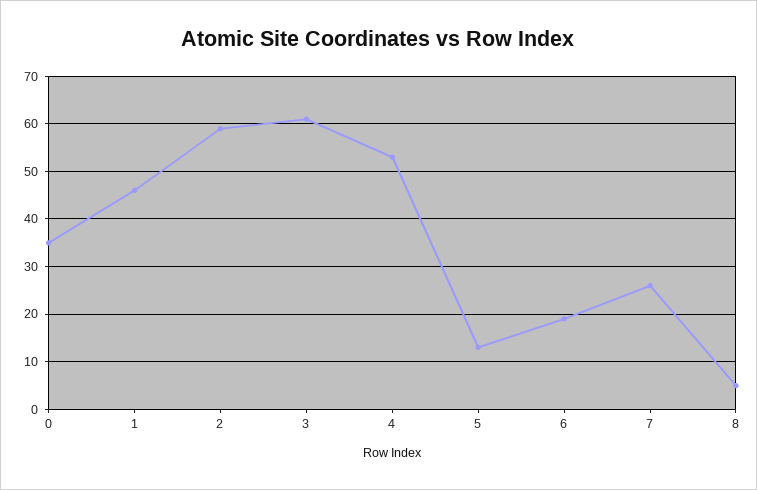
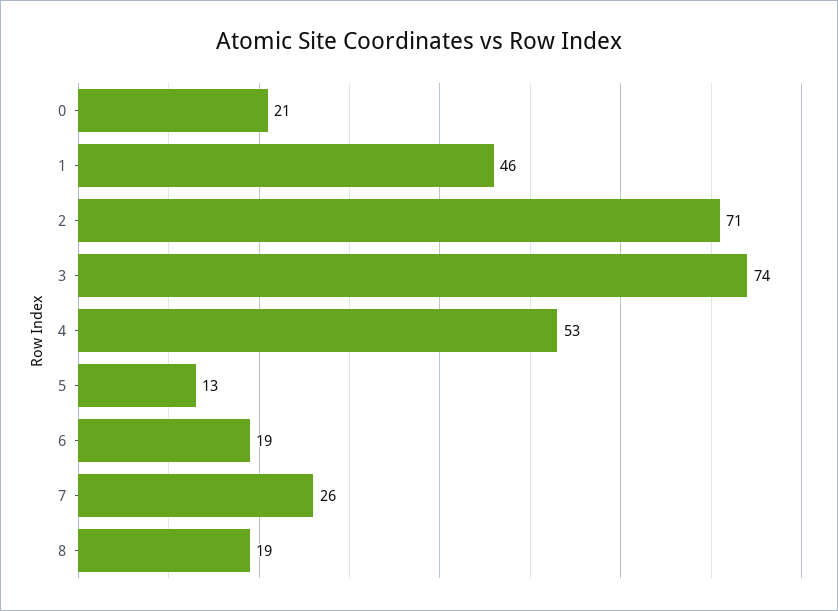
  {
-   "0": 35,
+   "0": 21,
    "1": 46,
-   "2": 60,
+   "2": 71,
-   "3": 60,
+   "3": 74,
    "4": 53,
    "5": 13,
    "6": 19,
    "7": 26,
-   "8": 5
+   "8": 19
  }

